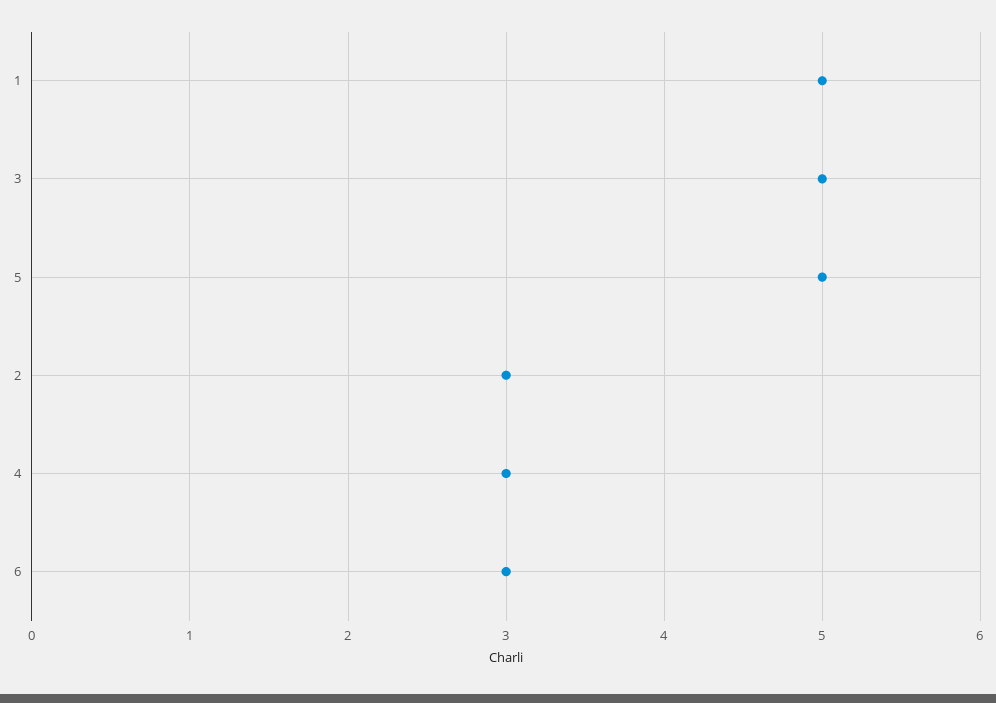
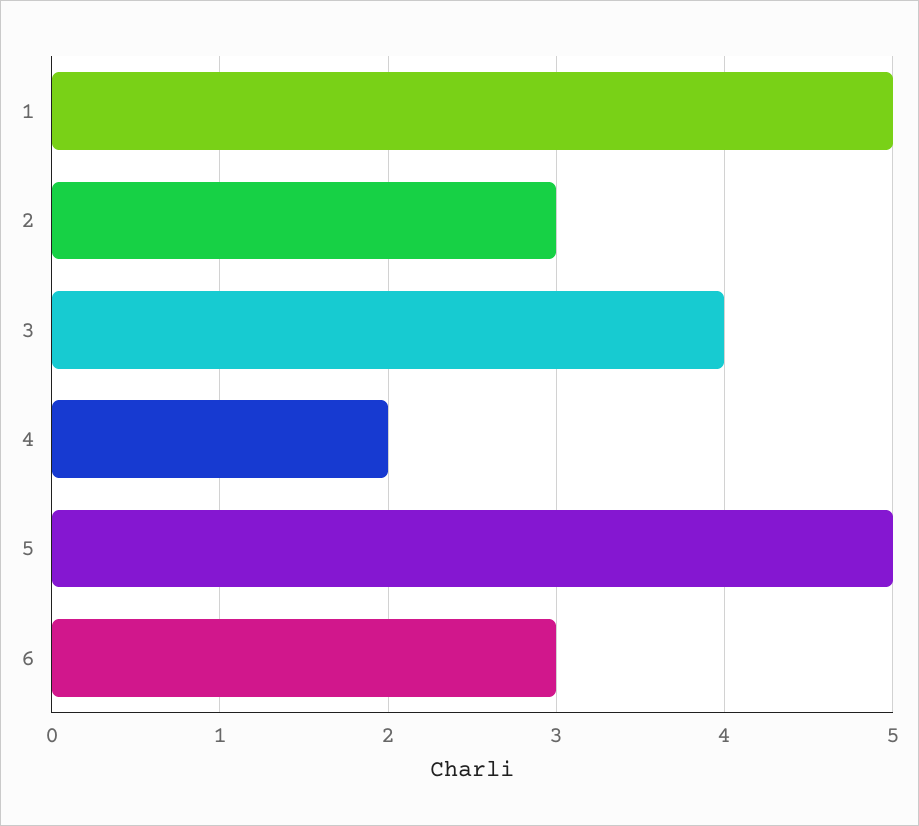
  {
    "1": 5,
-   "3": 5,
+   "3": 4,
    "5": 5,
    "2": 3,
-   "4": 3,
+   "4": 2,
    "6": 3
  }

